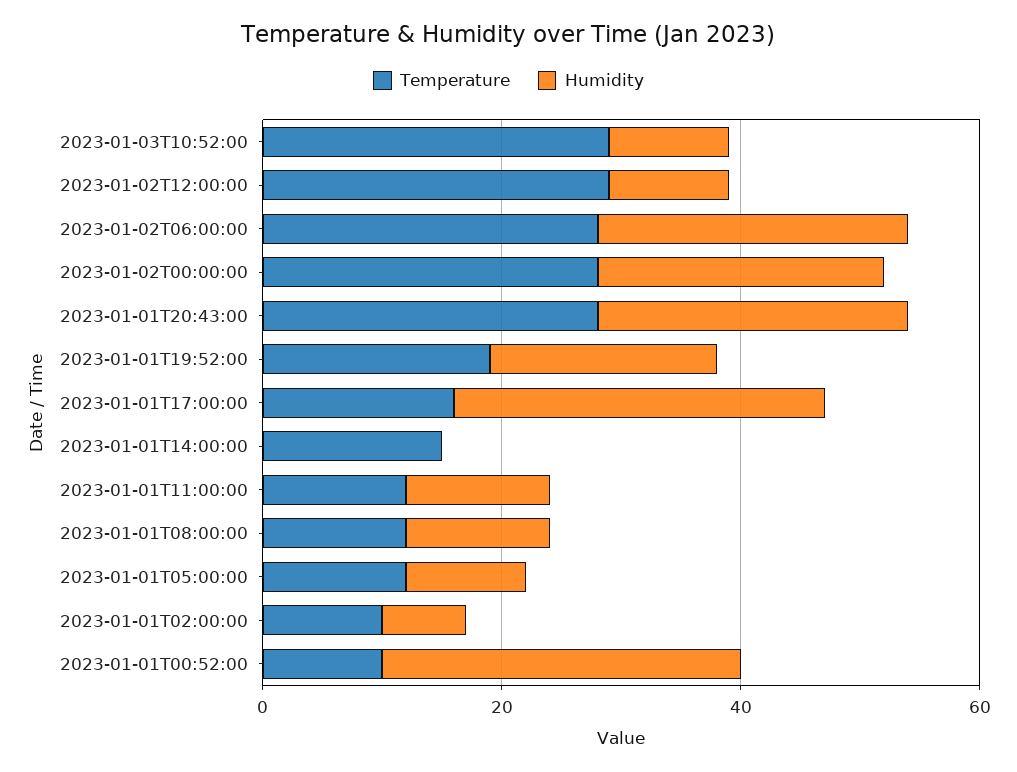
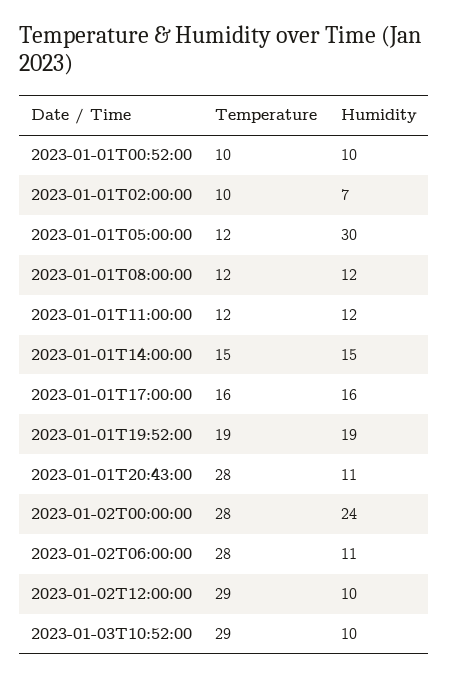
  {
    "Temperature": {
      "2023-01-03T10:52:00": 29,
      "2023-01-02T12:00:00": 29,
      "2023-01-02T06:00:00": 28,
      "2023-01-02T00:00:00": 28,
      "2023-01-01T20:43:00": 28,
      "2023-01-01T19:52:00": 19,
      "2023-01-01T17:00:00": 16,
      "2023-01-01T14:00:00": 15,
      "2023-01-01T11:00:00": 12,
      "2023-01-01T08:00:00": 12,
      "2023-01-01T05:00:00": 12,
      "2023-01-01T02:00:00": 10,
      "2023-01-01T00:52:00": 10
    },
    "Humidity": {
      "2023-01-03T10:52:00": 10,
      "2023-01-02T12:00:00": 10,
-     "2023-01-02T06:00:00": 25,
+     "2023-01-02T06:00:00": 11,
      "2023-01-02T00:00:00": 24,
-     "2023-01-01T20:43:00": 25,
+     "2023-01-01T20:43:00": 11,
      "2023-01-01T19:52:00": 19,
-     "2023-01-01T17:00:00": 30,
+     "2023-01-01T17:00:00": 16,
-     "2023-01-01T14:00:00": 0,
+     "2023-01-01T14:00:00": 15,
      "2023-01-01T11:00:00": 12,
      "2023-01-01T08:00:00": 12,
-     "2023-01-01T05:00:00": 10,
+     "2023-01-01T05:00:00": 30,
      "2023-01-01T02:00:00": 7,
-     "2023-01-01T00:52:00": 30
+     "2023-01-01T00:52:00": 10
    }
  }

